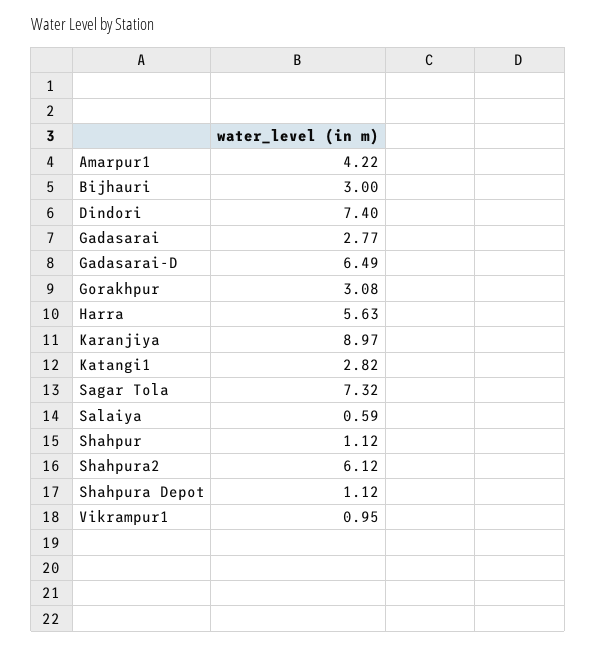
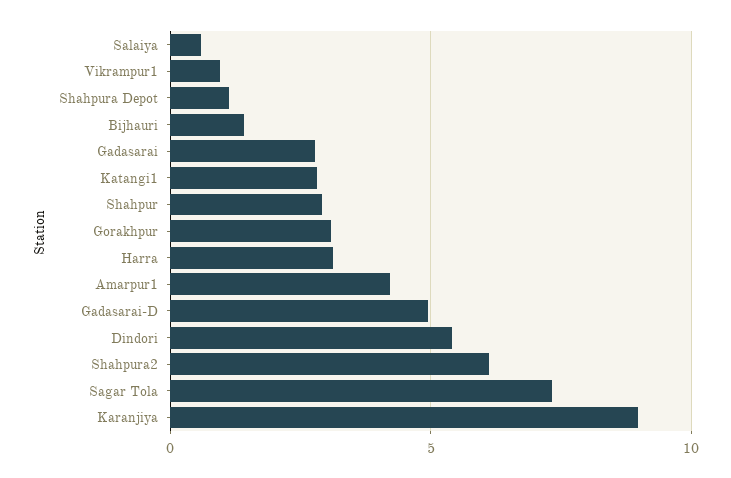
  {
    "Amarpur1": 4.22,
-   "Bijhauri": 3,
+   "Bijhauri": 1.5,
-   "Dindori": 7.4,
+   "Dindori": 5.5,
    "Gadasarai": 2.77,
-   "Gadasarai-D": 6.49,
+   "Gadasarai-D": 5,
    "Gorakhpur": 3.08,
-   "Harra": 5.63,
+   "Harra": 3,
    "Karanjiya": 8.97,
    "Katangi1": 2.82,
    "Sagar Tola": 7.32,
    "Salaiya": 0.59,
-   "Shahpur": 1.12,
+   "Shahpur": 3,
    "Shahpura2": 6.12,
    "Shahpura Depot": 1.12,
    "Vikrampur1": 0.95
  }

